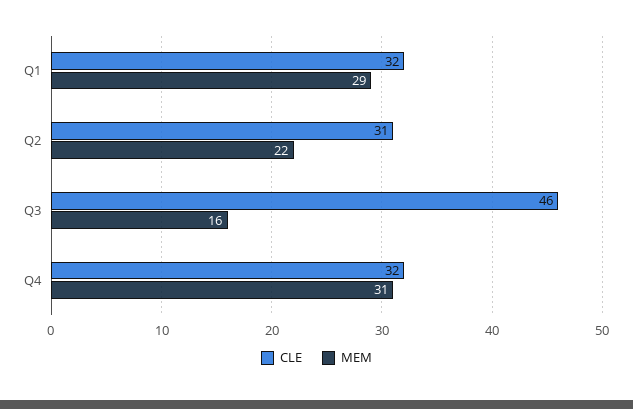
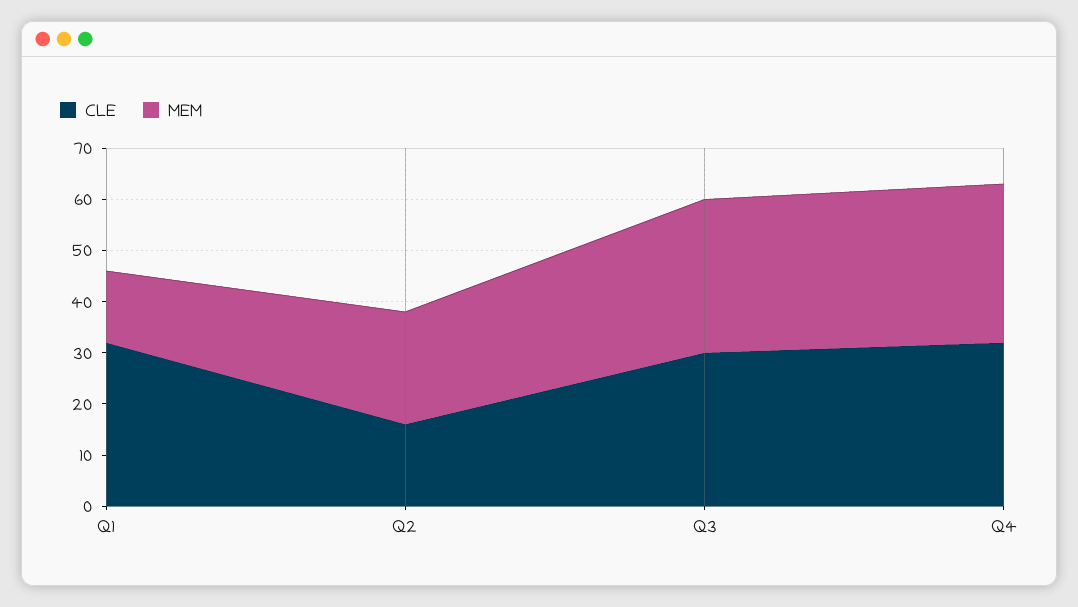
  {
    "CLE": {
      "Q1": 32,
-     "Q2": 31,
+     "Q2": 15,
-     "Q3": 46,
+     "Q3": 30,
      "Q4": 32
    },
    "MEM": {
-     "Q1": 29,
+     "Q1": 15,
      "Q2": 22,
-     "Q3": 16,
+     "Q3": 30,
      "Q4": 31
    }
  }

